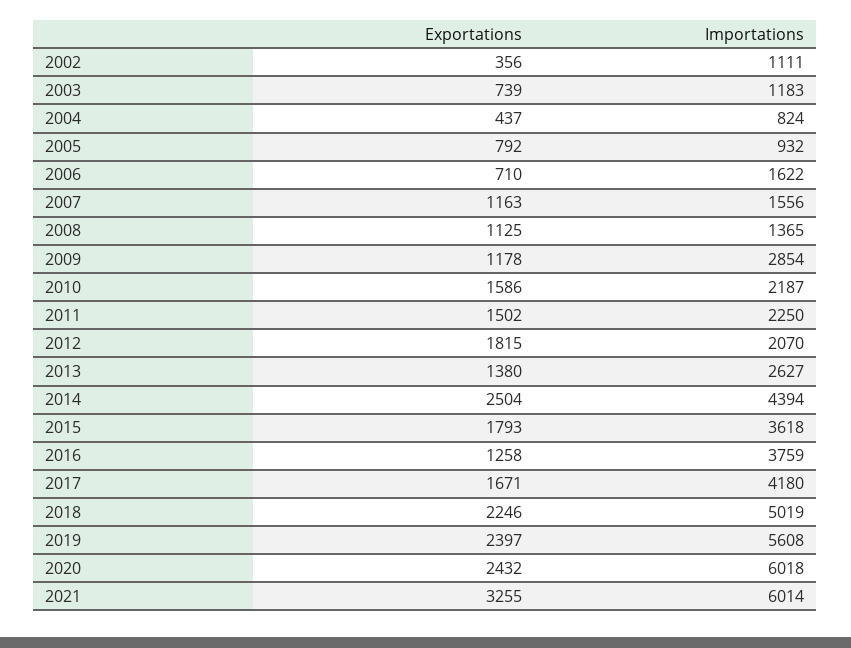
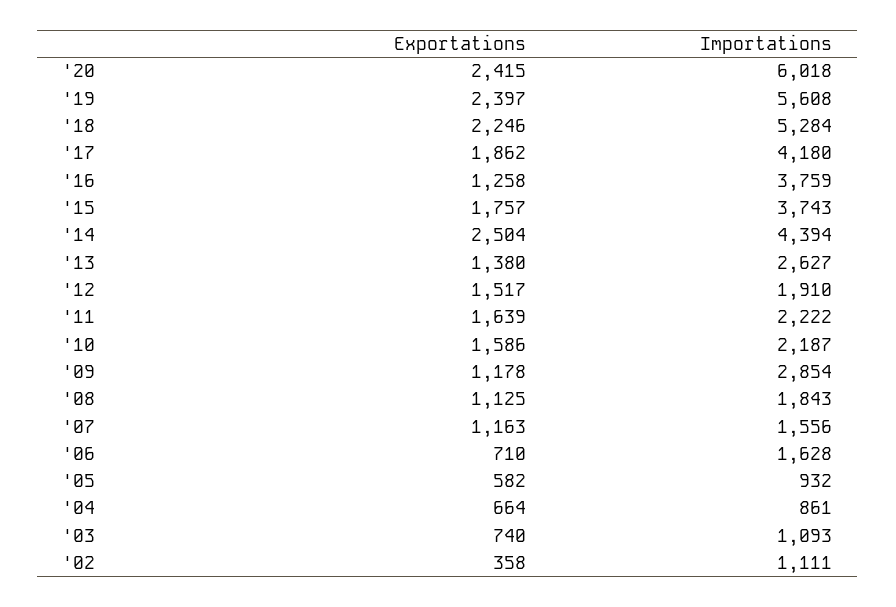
  {
    "Exportations": {
-     "2002": 356,
+     "2002": 358,
-     "2003": 739,
+     "2003": 740,
-     "2004": 437,
+     "2004": 664,
-     "2005": 792,
+     "2005": 582,
      "2006": 710,
      "2007": 1163,
      "2008": 1125,
      "2009": 1178,
      "2010": 1586,
-     "2011": 1502,
+     "2011": 1639,
-     "2012": 1815,
+     "2012": 1517,
      "2013": 1380,
      "2014": 2504,
-     "2015": 1793,
+     "2015": 1757,
      "2016": 1258,
-     "2017": 1671,
+     "2017": 1862,
      "2018": 2246,
      "2019": 2397,
-     "2020": 2432,
+     "2020": 2415
-     "2021": 3255
    },
    "Importations": {
      "2002": 1111,
-     "2003": 1183,
+     "2003": 1093,
-     "2004": 824,
+     "2004": 861,
      "2005": 932,
-     "2006": 1622,
+     "2006": 1628,
      "2007": 1556,
-     "2008": 1365,
+     "2008": 1843,
      "2009": 2854,
      "2010": 2187,
-     "2011": 2250,
+     "2011": 2222,
-     "2012": 2070,
+     "2012": 1910,
      "2013": 2627,
      "2014": 4394,
-     "2015": 3618,
+     "2015": 3743,
      "2016": 3759,
      "2017": 4180,
-     "2018": 5019,
+     "2018": 5284,
      "2019": 5608,
-     "2020": 6018,
+     "2020": 6018
-     "2021": 6014
    }
  }

